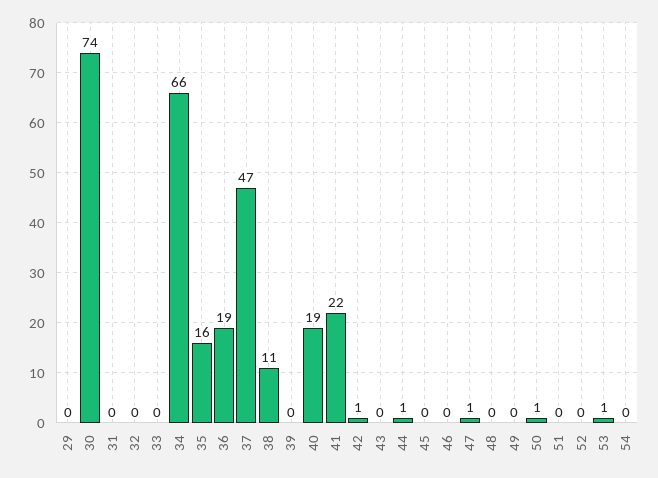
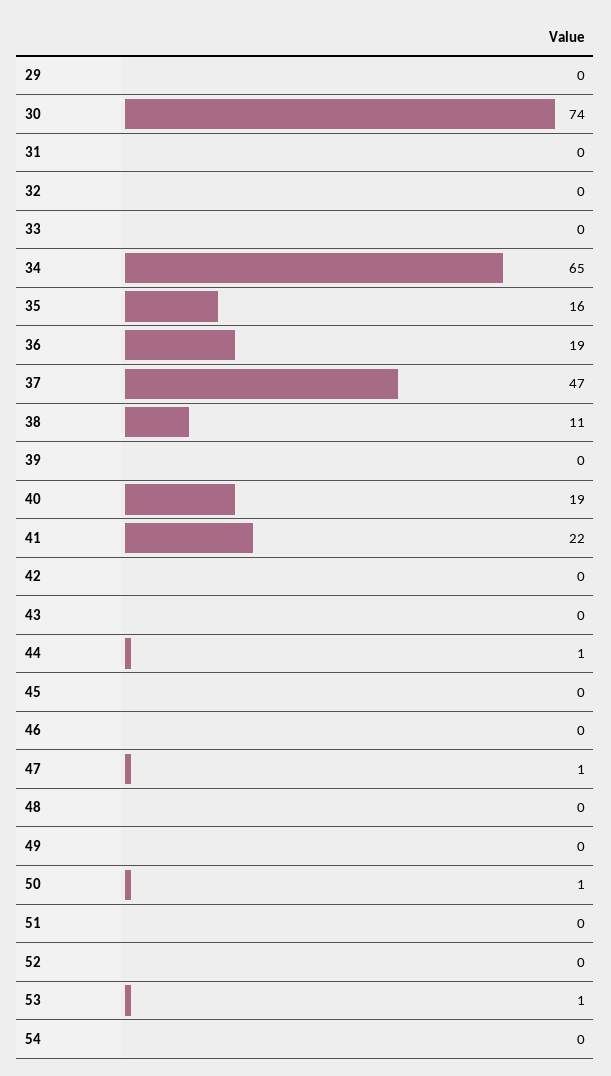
  {
    "29": 0,
    "30": 74,
    "31": 0,
    "32": 0,
    "33": 0,
-   "34": 66,
+   "34": 65,
    "35": 16,
    "36": 19,
    "37": 47,
    "38": 11,
    "39": 0,
    "40": 19,
    "41": 22,
-   "42": 1,
+   "42": 0,
    "43": 0,
    "44": 1,
    "45": 0,
    "46": 0,
    "47": 1,
    "48": 0,
    "49": 0,
    "50": 1,
    "51": 0,
    "52": 0,
    "53": 1,
    "54": 0
  }

